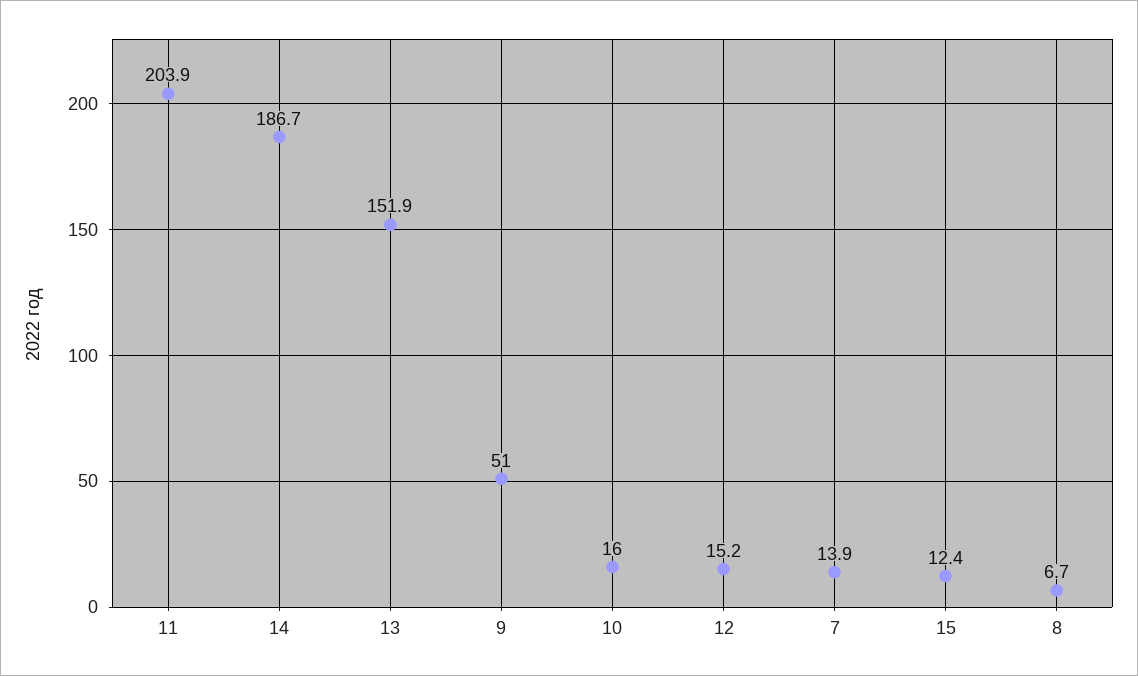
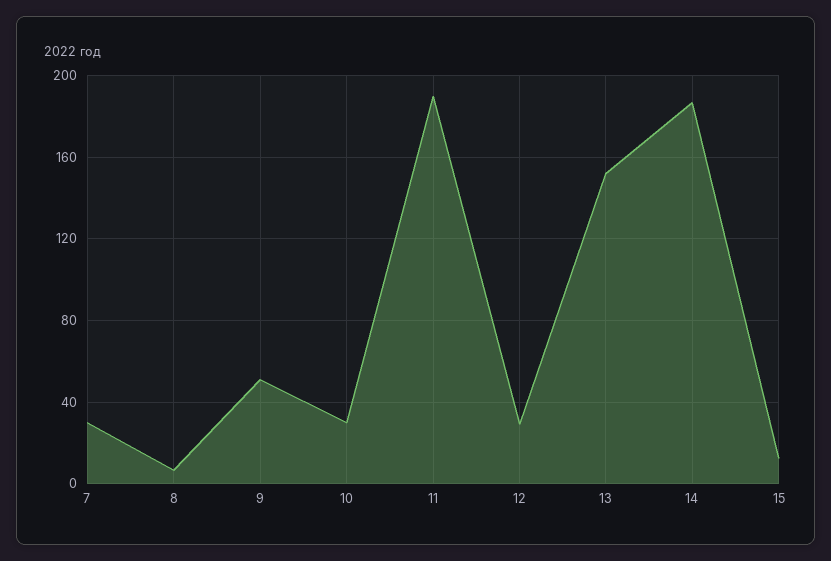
  {
-   "11": 203.9,
+   "11": 190,
    "14": 186.7,
    "13": 151.9,
    "9": 51,
-   "10": 16,
+   "10": 30,
-   "12": 15.2,
+   "12": 30,
-   "7": 13.9,
+   "7": 30,
    "15": 12.4,
    "8": 6.7
  }

